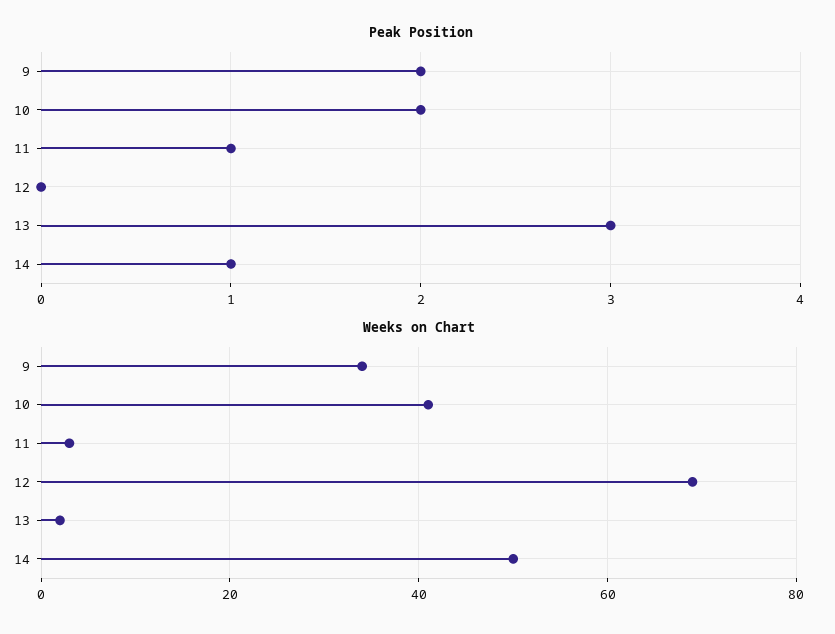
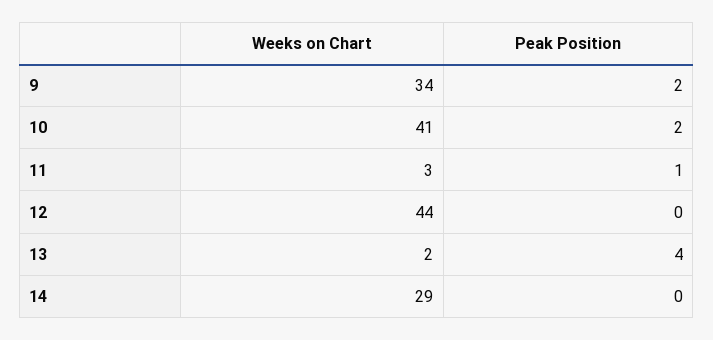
  {
    "Peak Position": {
      "9": 2,
      "10": 2,
      "11": 1,
      "12": 0,
-     "13": 3,
+     "13": 4,
-     "14": 1
+     "14": 0
    },
    "Weeks on Chart": {
      "9": 34,
      "10": 41,
      "11": 3,
-     "12": 70,
+     "12": 44,
      "13": 2,
-     "14": 50
+     "14": 29
    }
  }

